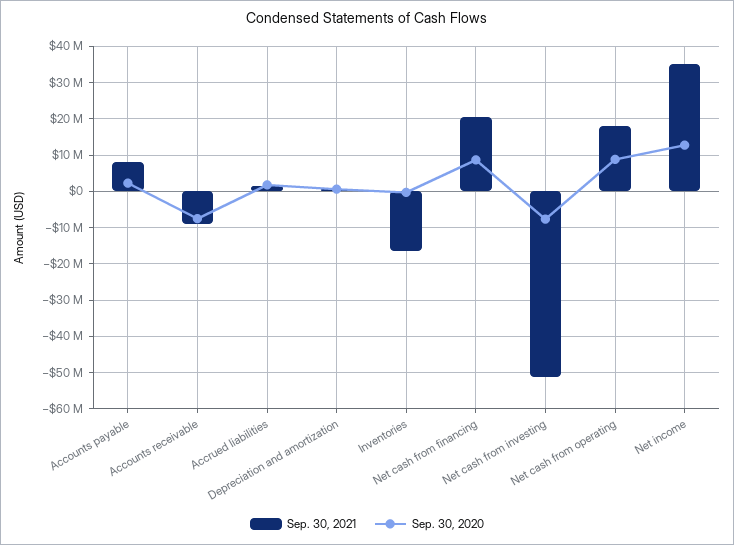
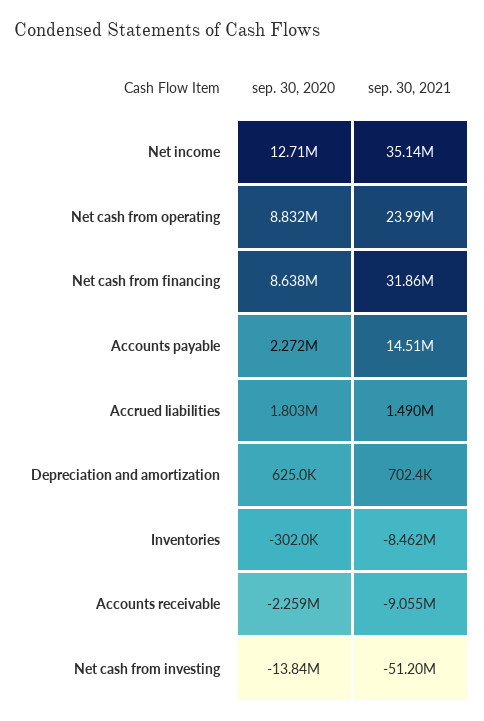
  {
    "Sep. 30, 2021": {
-     "Accounts payable": 8000000,
+     "Accounts payable": 14510000,
      "Accounts receivable": -9055000,
      "Accrued liabilities": 1490000,
      "Depreciation and amortization": 702400,
-     "Inventories": -16000000,
+     "Inventories": -8462000,
-     "Net cash from financing": 20000000,
+     "Net cash from financing": 31860000,
      "Net cash from investing": -51200000,
-     "Net cash from operating": 18000000,
+     "Net cash from operating": 23990000,
      "Net income": 35140000
    },
    "Sep. 30, 2020": {
      "Accounts payable": 2272000,
-     "Accounts receivable": -8000000,
+     "Accounts receivable": -2259000,
      "Accrued liabilities": 1803000,
      "Depreciation and amortization": 625000,
      "Inventories": -302000,
      "Net cash from financing": 8638000,
-     "Net cash from investing": -8000000,
+     "Net cash from investing": -13840000,
      "Net cash from operating": 8832000,
      "Net income": 12710000
    }
  }

